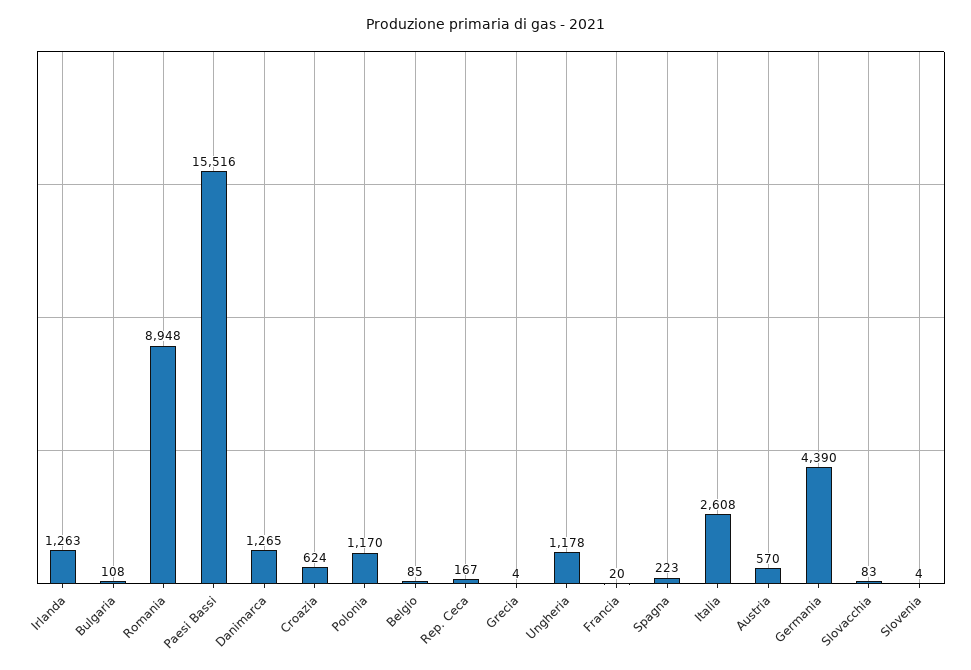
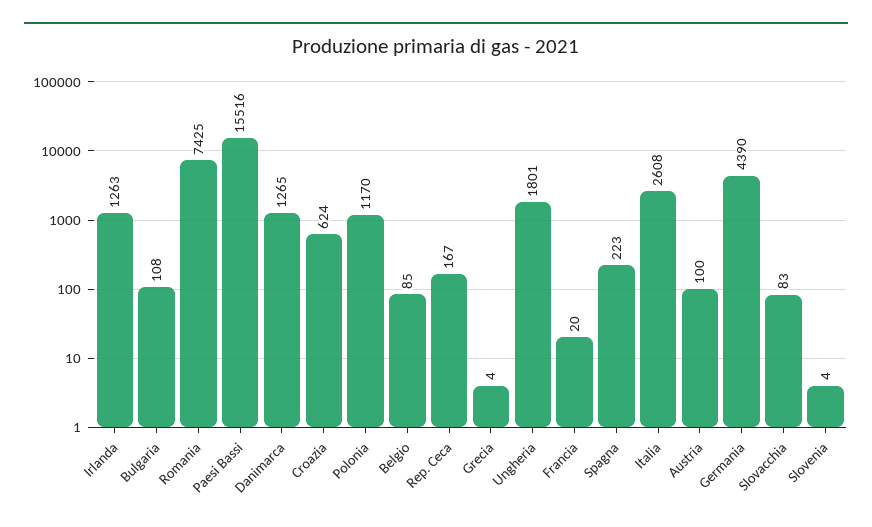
  {
    "Irlanda": 1263,
    "Bulgaria": 108,
-   "Romania": 8948,
+   "Romania": 7425,
    "Paesi Bassi": 15516,
    "Danimarca": 1265,
    "Croazia": 624,
    "Polonia": 1170,
    "Belgio": 85,
    "Rep. Ceca": 167,
    "Grecia": 4,
-   "Ungheria": 1178,
+   "Ungheria": 1801,
    "Francia": 20,
    "Spagna": 223,
    "Italia": 2608,
-   "Austria": 570,
+   "Austria": 100,
    "Germania": 4390,
    "Slovacchia": 83,
    "Slovenia": 4
  }

